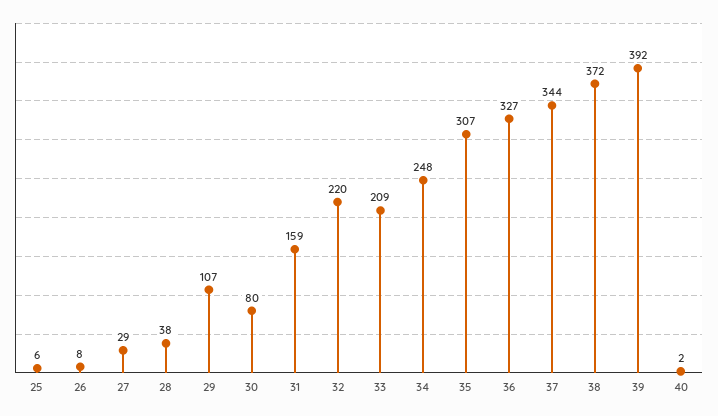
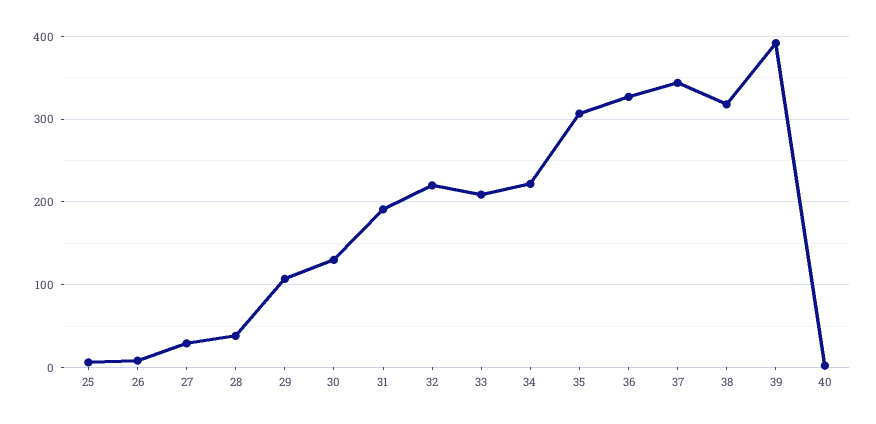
  {
    "25": 6,
    "26": 8,
    "27": 29,
    "28": 38,
    "29": 107,
-   "30": 80,
+   "30": 130,
-   "31": 159,
+   "31": 190,
    "32": 220,
    "33": 209,
-   "34": 248,
+   "34": 220,
    "35": 307,
    "36": 327,
    "37": 344,
-   "38": 372,
+   "38": 320,
    "39": 392,
    "40": 2
  }

